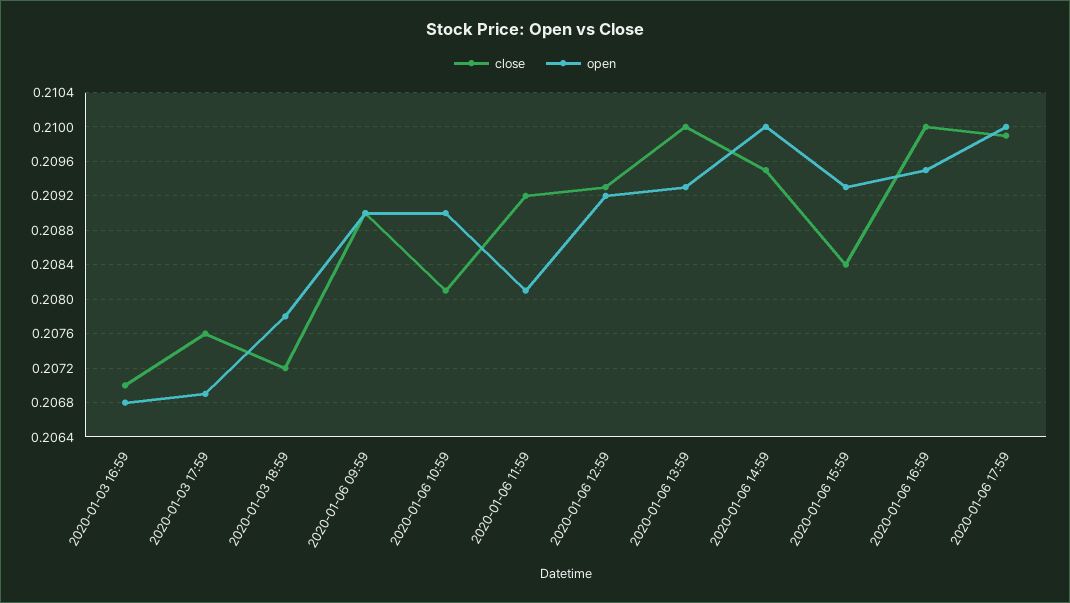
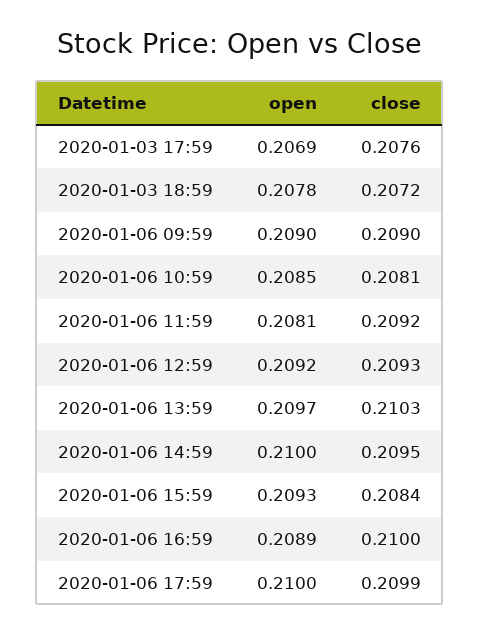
  {
    "close": {
-     "2020-01-03 16:59": 0.207,
      "2020-01-03 17:59": 0.2076,
      "2020-01-03 18:59": 0.2072,
      "2020-01-06 09:59": 0.209,
      "2020-01-06 10:59": 0.2081,
      "2020-01-06 11:59": 0.2092,
      "2020-01-06 12:59": 0.2093,
-     "2020-01-06 13:59": 0.21,
+     "2020-01-06 13:59": 0.2103,
      "2020-01-06 14:59": 0.2095,
      "2020-01-06 15:59": 0.2084,
      "2020-01-06 16:59": 0.21,
      "2020-01-06 17:59": 0.2099
    },
    "open": {
-     "2020-01-03 16:59": 0.2068,
      "2020-01-03 17:59": 0.2069,
      "2020-01-03 18:59": 0.2078,
      "2020-01-06 09:59": 0.209,
-     "2020-01-06 10:59": 0.209,
+     "2020-01-06 10:59": 0.2085,
      "2020-01-06 11:59": 0.2081,
      "2020-01-06 12:59": 0.2092,
-     "2020-01-06 13:59": 0.2093,
+     "2020-01-06 13:59": 0.2097,
      "2020-01-06 14:59": 0.21,
      "2020-01-06 15:59": 0.2093,
-     "2020-01-06 16:59": 0.2095,
+     "2020-01-06 16:59": 0.2089,
      "2020-01-06 17:59": 0.21
    }
  }

